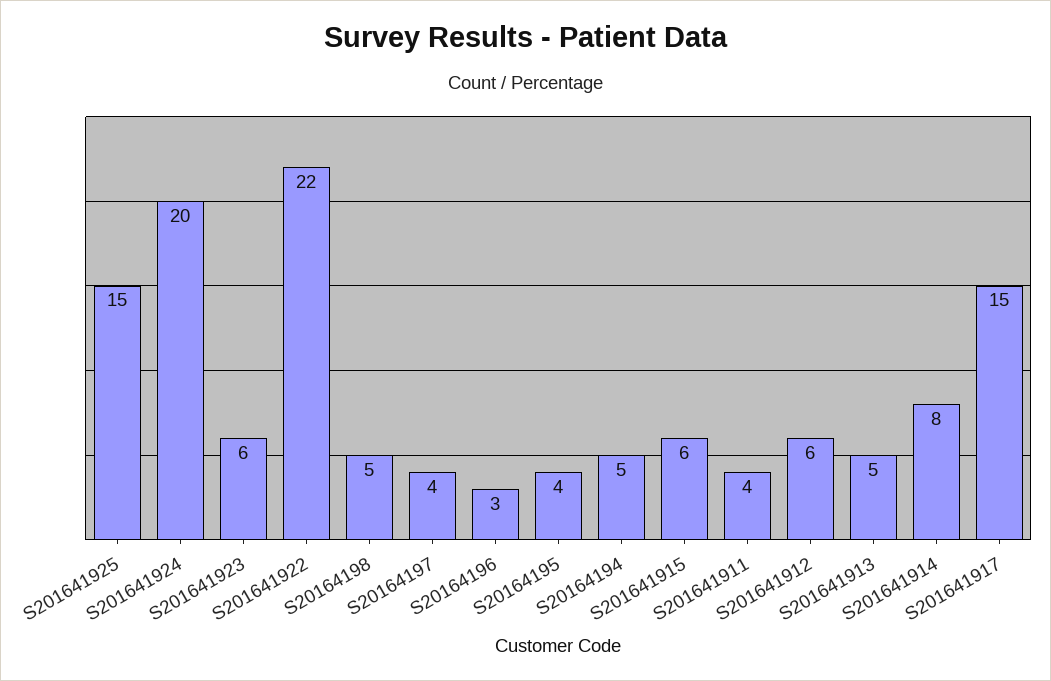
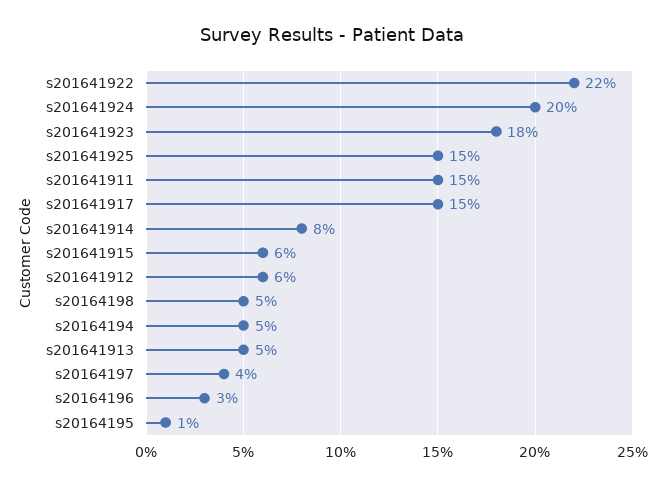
  {
    "S201641925": 15,
    "S201641924": 20,
-   "S201641923": 6,
+   "S201641923": 18,
    "S201641922": 22,
    "S20164198": 5,
    "S20164197": 4,
    "S20164196": 3,
-   "S20164195": 4,
+   "S20164195": 1,
    "S20164194": 5,
    "S201641915": 6,
-   "S201641911": 4,
+   "S201641911": 15,
    "S201641912": 6,
    "S201641913": 5,
    "S201641914": 8,
    "S201641917": 15
  }

